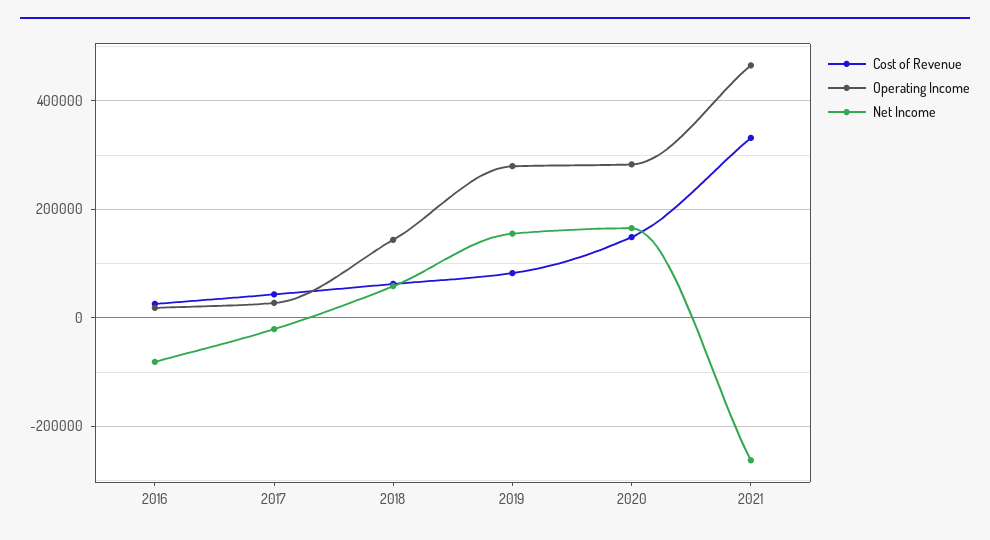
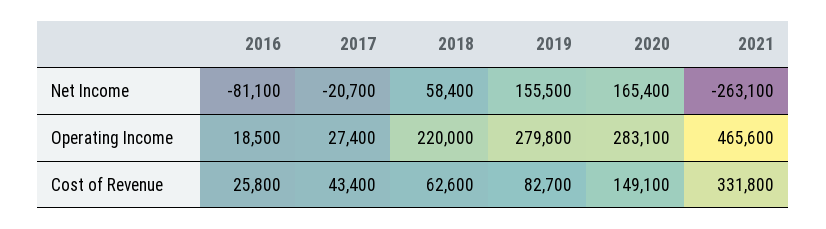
  {
    "Cost of Revenue": {
      "2016": 25800,
      "2017": 43400,
      "2018": 62600,
      "2019": 82700,
      "2020": 149100,
      "2021": 331800
    },
    "Operating Income": {
      "2016": 18500,
      "2017": 27400,
-     "2018": 140000,
+     "2018": 220000,
      "2019": 279800,
      "2020": 283100,
      "2021": 465600
    },
    "Net Income": {
      "2016": -81100,
      "2017": -20700,
      "2018": 58400,
      "2019": 155500,
      "2020": 165400,
      "2021": -263100
    }
  }

